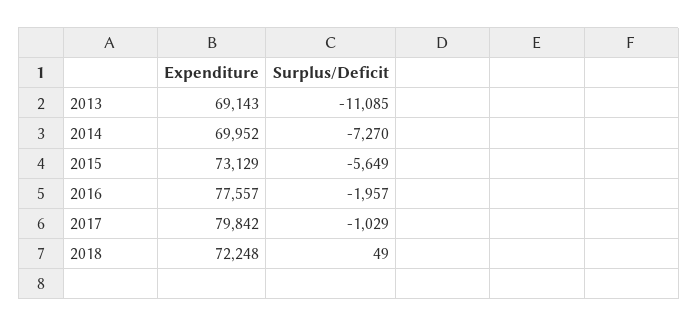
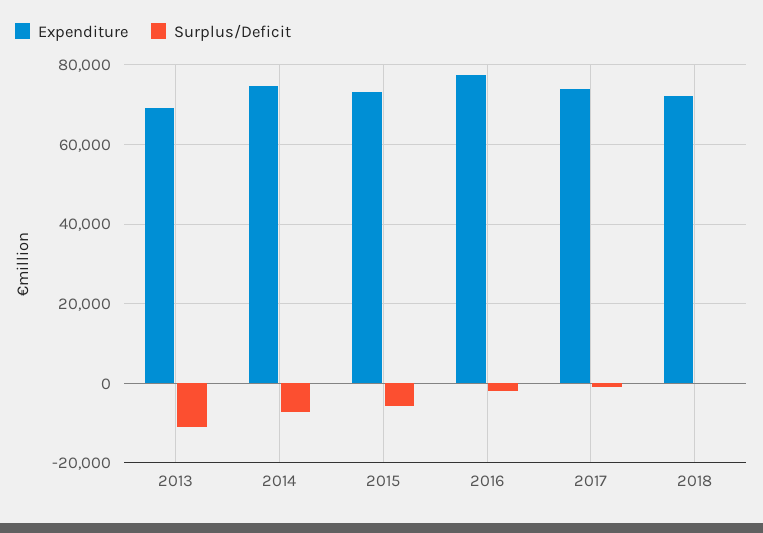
  {
    "Expenditure": {
      "2013": 69143,
-     "2014": 69952,
+     "2014": 74000,
      "2015": 73129,
      "2016": 77557,
-     "2017": 79842,
+     "2017": 74000,
      "2018": 72248
    },
    "Surplus/Deficit": {
      "2013": -11085,
      "2014": -7270,
      "2015": -5649,
      "2016": -1957,
      "2017": -1029,
      "2018": 49
    }
  }

